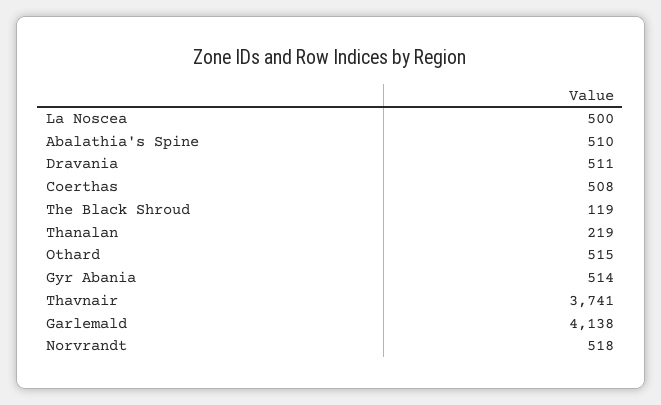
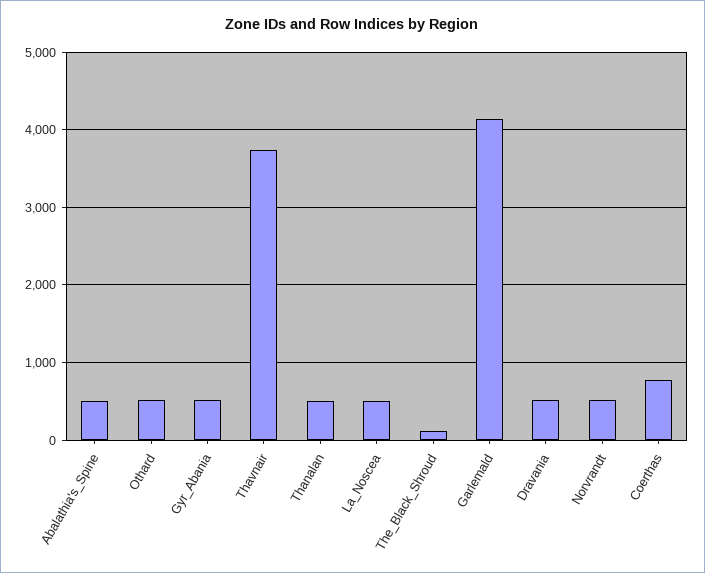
  {
    "La Noscea": 500,
    "Abalathia's Spine": 510,
    "Dravania": 511,
-   "Coerthas": 508,
+   "Coerthas": 800,
    "The Black Shroud": 119,
-   "Thanalan": 219,
+   "Thanalan": 500,
    "Othard": 515,
    "Gyr Abania": 514,
    "Thavnair": 3741,
    "Garlemald": 4138,
    "Norvrandt": 518
  }

